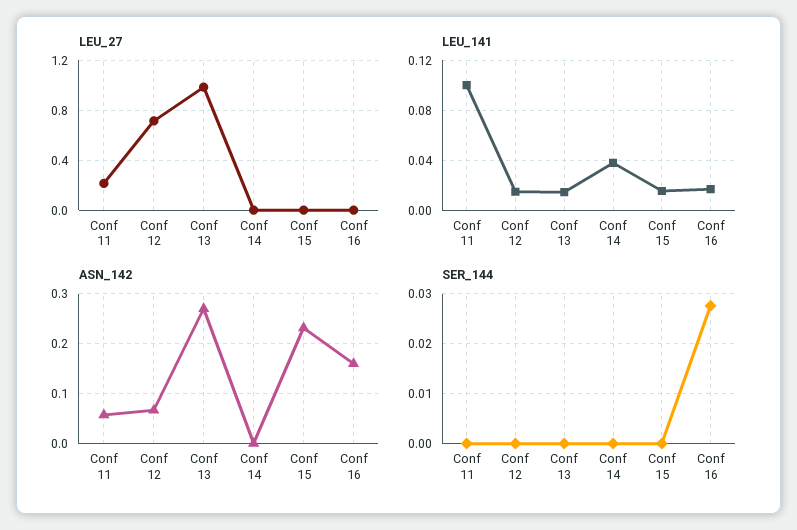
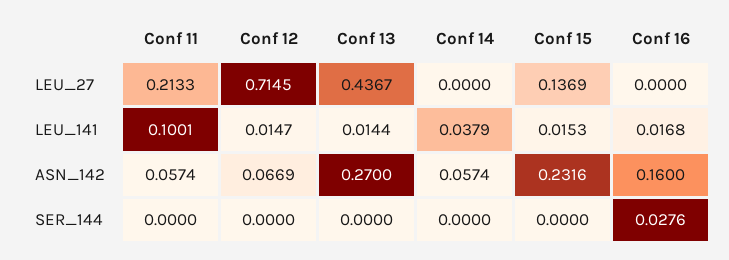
  {
    "LEU_27": {
      "Conf 11": 0.2133,
      "Conf 12": 0.7145,
-     "Conf 13": 1,
+     "Conf 13": 0.4367,
      "Conf 14": 0,
-     "Conf 15": 0,
+     "Conf 15": 0.1369,
      "Conf 16": 0
    },
    "LEU_141": {
      "Conf 11": 0.1001,
      "Conf 12": 0.0147,
      "Conf 13": 0.0144,
      "Conf 14": 0.0379,
      "Conf 15": 0.0153,
      "Conf 16": 0.0168
    },
    "ASN_142": {
      "Conf 11": 0.0574,
      "Conf 12": 0.0669,
      "Conf 13": 0.27,
-     "Conf 14": 0,
+     "Conf 14": 0.0574,
      "Conf 15": 0.2316,
      "Conf 16": 0.16
    },
    "SER_144": {
      "Conf 11": 0,
      "Conf 12": 0,
      "Conf 13": 0,
      "Conf 14": 0,
      "Conf 15": 0,
      "Conf 16": 0.0276
    }
  }

